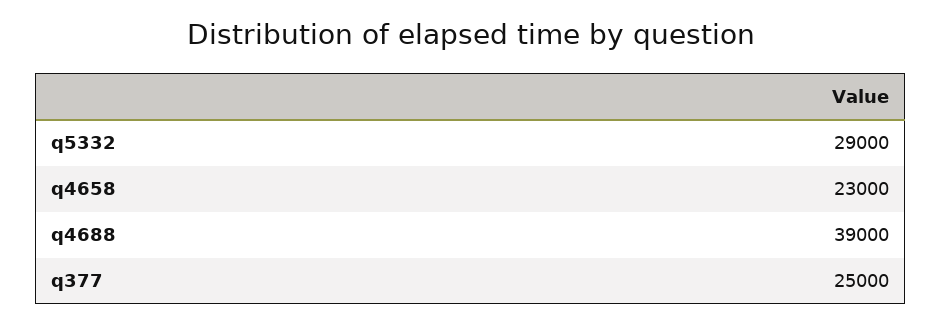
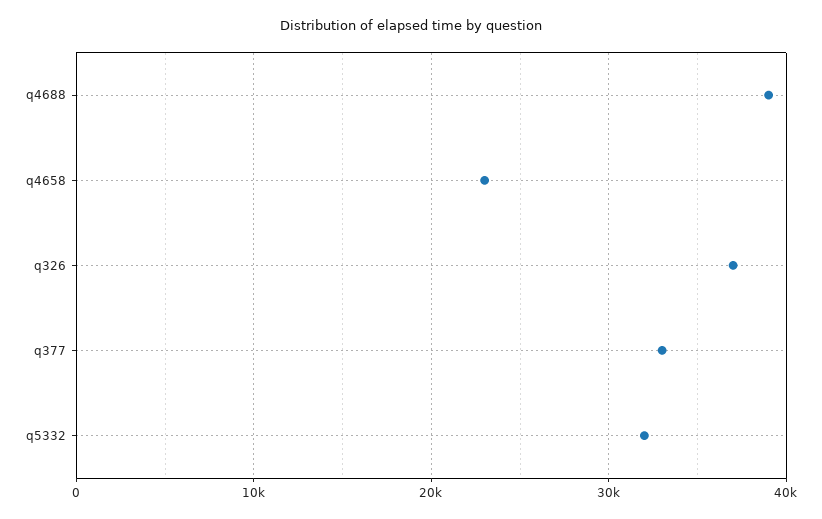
  {
-   "q5332": 29000,
+   "q5332": 32000,
    "q4658": 23000,
    "q4688": 39000,
-   "q377": 25000
+   "q377": 33000,
+   "q326": 37000
  }

